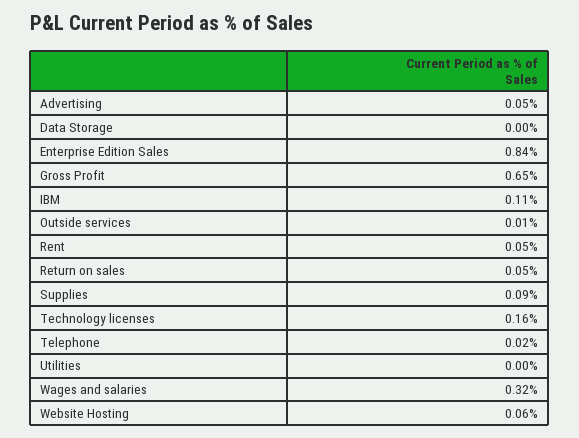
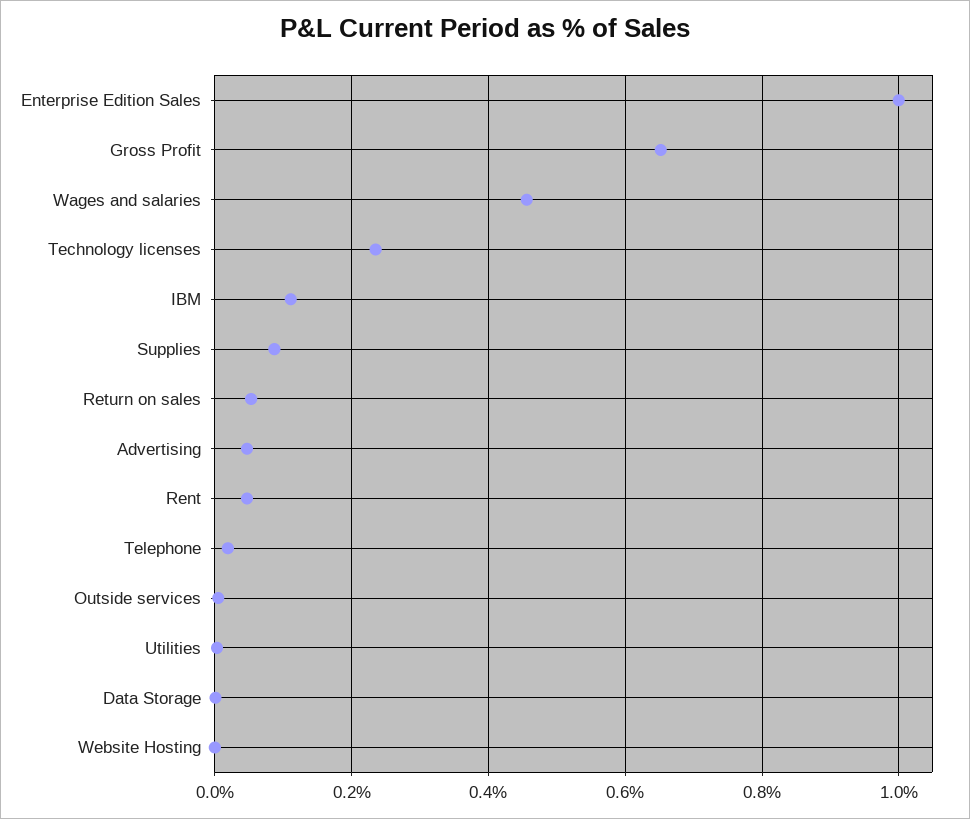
  {
    "Advertising": 0.05,
    "Data Storage": 0,
-   "Enterprise Edition Sales": 0.84,
+   "Enterprise Edition Sales": 1,
    "Gross Profit": 0.65,
    "IBM": 0.11,
    "Outside services": 0.01,
    "Rent": 0.05,
    "Return on sales": 0.05,
    "Supplies": 0.09,
-   "Technology licenses": 0.16,
+   "Technology licenses": 0.24,
    "Telephone": 0.02,
    "Utilities": 0,
-   "Wages and salaries": 0.32,
+   "Wages and salaries": 0.46,
-   "Website Hosting": 0.06
+   "Website Hosting": 0
  }

